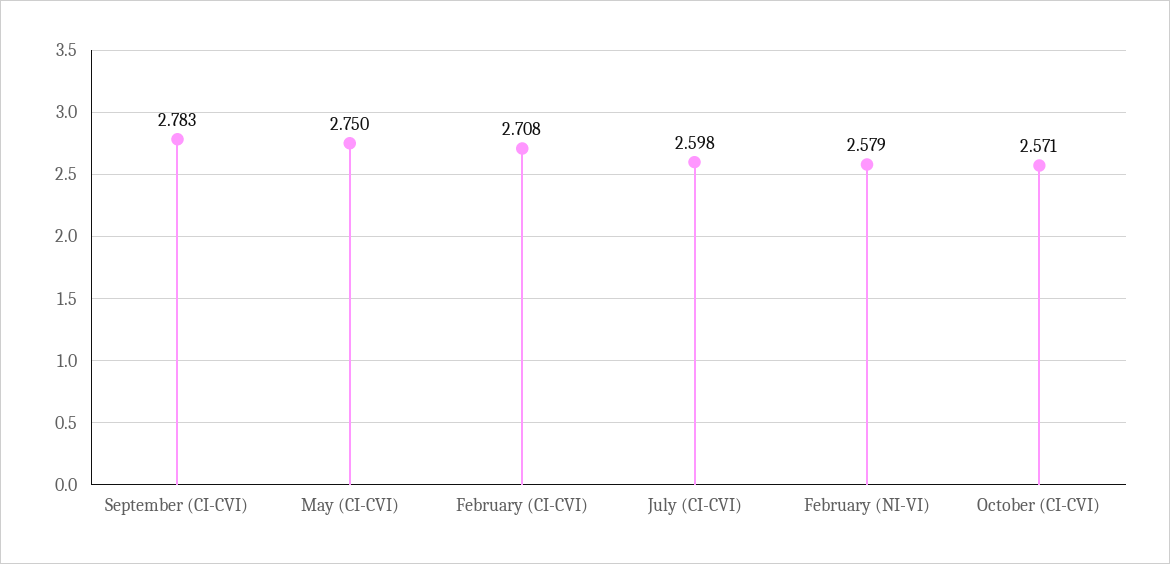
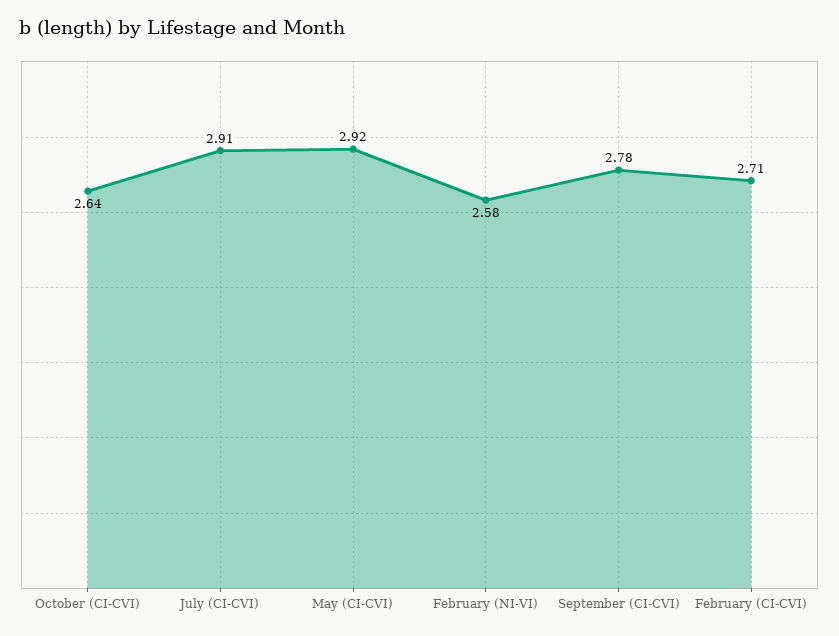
  {
    "September (CI-CVI)": 2.783,
-   "May (CI-CVI)": 2.75,
+   "May (CI-CVI)": 2.92,
    "February (CI-CVI)": 2.708,
-   "July (CI-CVI)": 2.598,
+   "July (CI-CVI)": 2.91,
    "February (NI-VI)": 2.579,
-   "October (CI-CVI)": 2.571
+   "October (CI-CVI)": 2.64
  }

